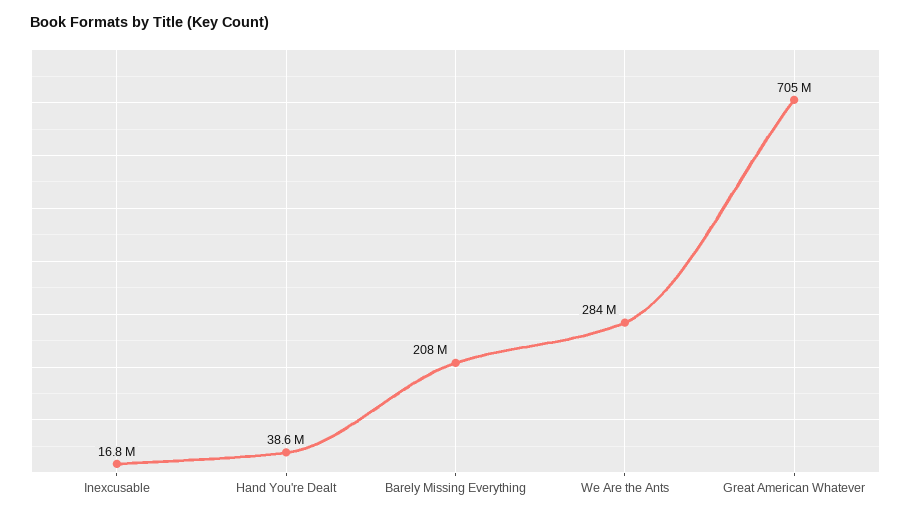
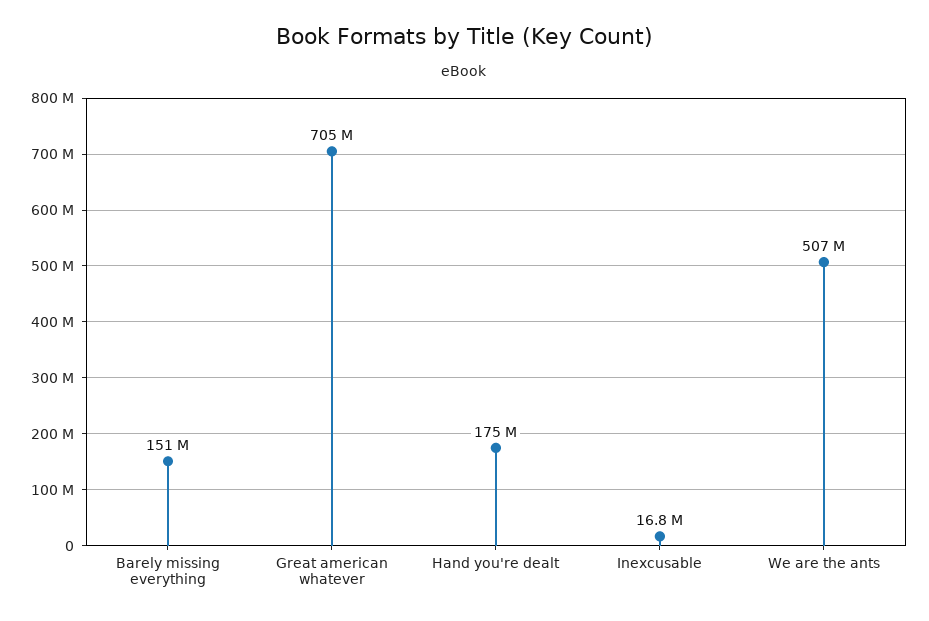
  {
    "Inexcusable": 16800000,
-   "Hand You're Dealt": 38600000,
+   "Hand You're Dealt": 175000000,
-   "Barely Missing Everything": 208000000,
+   "Barely Missing Everything": 151000000,
-   "We Are the Ants": 284000000,
+   "We Are the Ants": 507000000,
    "Great American Whatever": 705000000
  }

